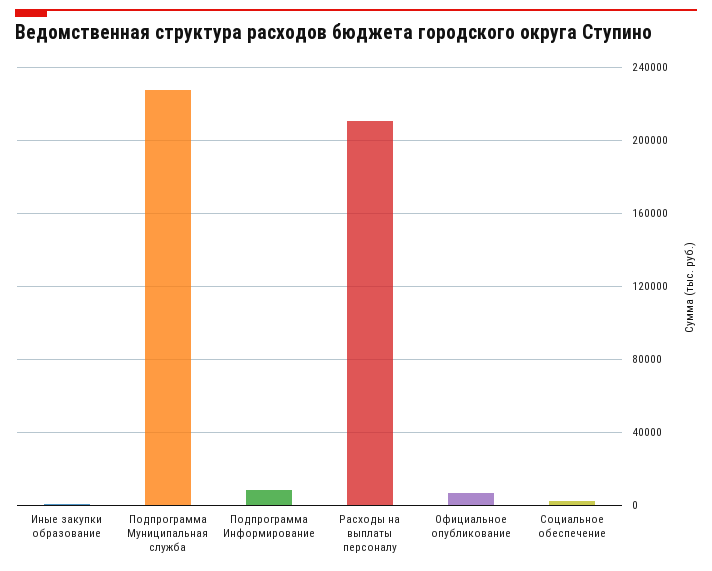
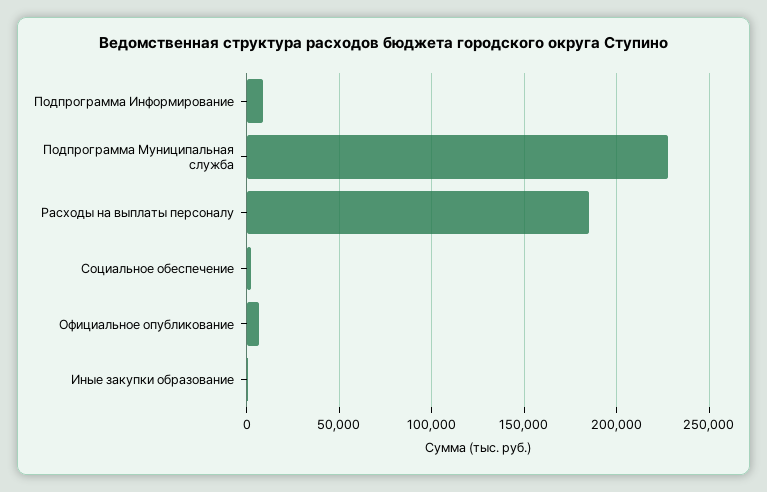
  {
    "Иные закупки образование": 0,
    "Подпрограмма Муниципальная служба": 230000,
    "Подпрограмма Информирование": 10000,
-   "Расходы на выплаты персоналу": 210000,
+   "Расходы на выплаты персоналу": 185000,
    "Официальное опубликование": 5000,
    "Социальное обеспечение": 0
  }

